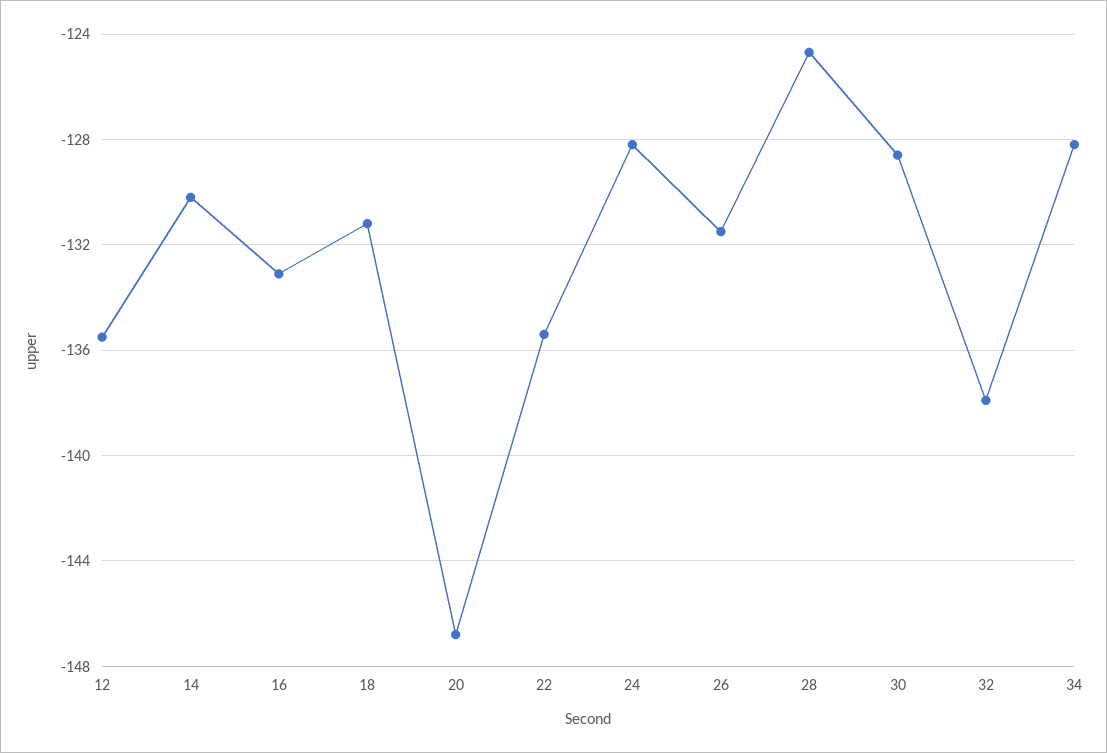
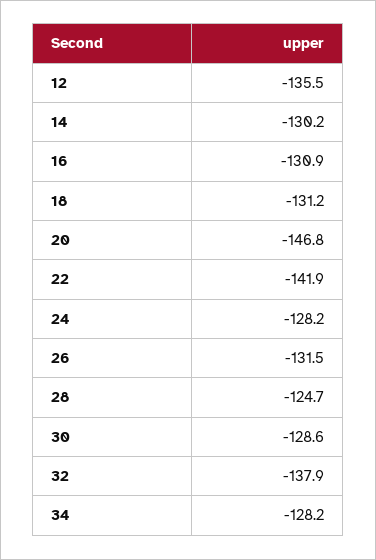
  {
    "12": -135.5,
    "14": -130.2,
-   "16": -133,
+   "16": -130.9,
    "18": -131.2,
    "20": -146.8,
-   "22": -135.5,
+   "22": -141.9,
    "24": -128.2,
    "26": -131.5,
    "28": -124.7,
    "30": -128.6,
    "32": -137.9,
    "34": -128.2
  }

